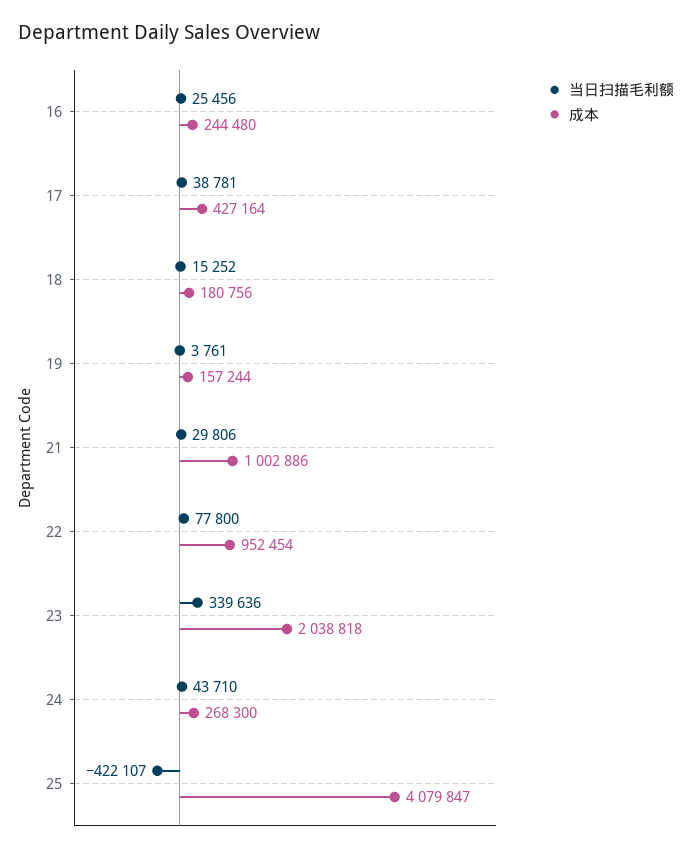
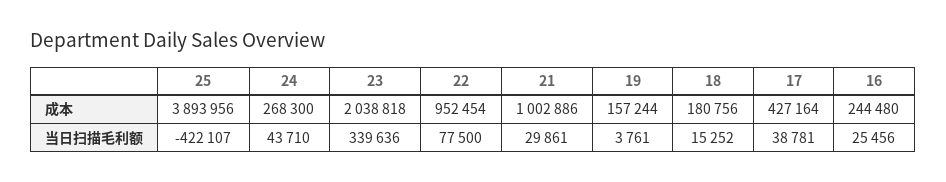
  {
    "当日扫描毛利额": {
      "16": 25456,
      "17": 38781,
      "18": 15252,
      "19": 3761,
-     "21": 29806,
+     "21": 29861,
-     "22": 77800,
+     "22": 77500,
      "23": 339636,
      "24": 43710,
      "25": -422107
    },
    "成本": {
      "16": 244480,
      "17": 427164,
      "18": 180756,
      "19": 157244,
      "21": 1002886,
      "22": 952454,
      "23": 2038818,
      "24": 268300,
-     "25": 4079847
+     "25": 3893956
    }
  }

